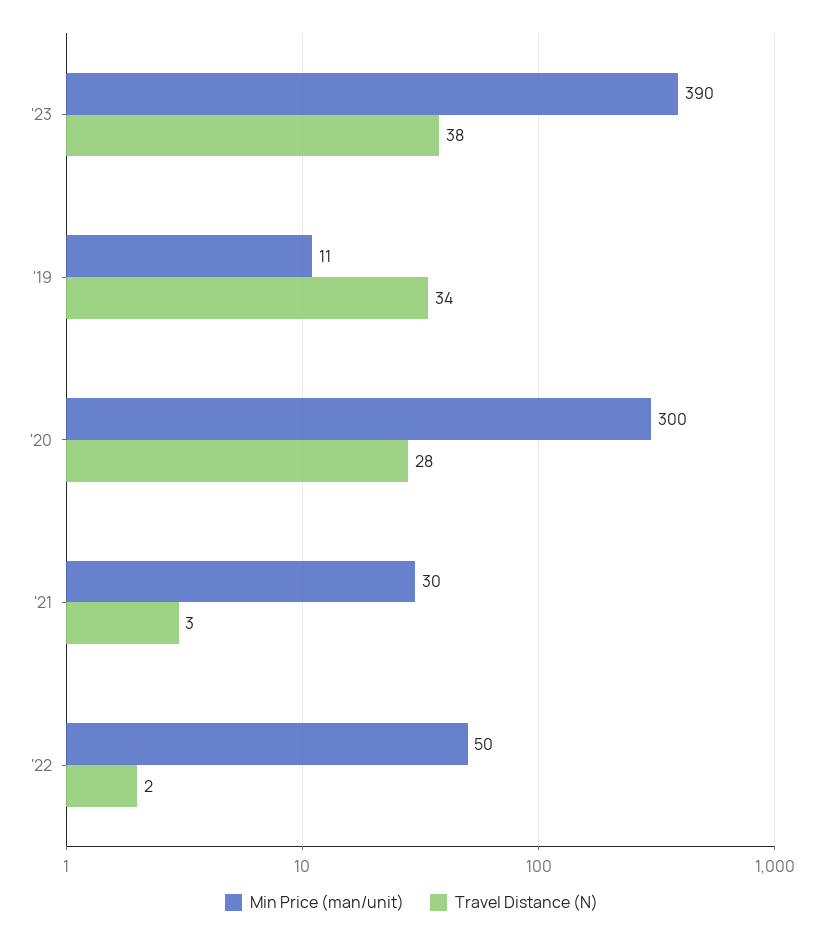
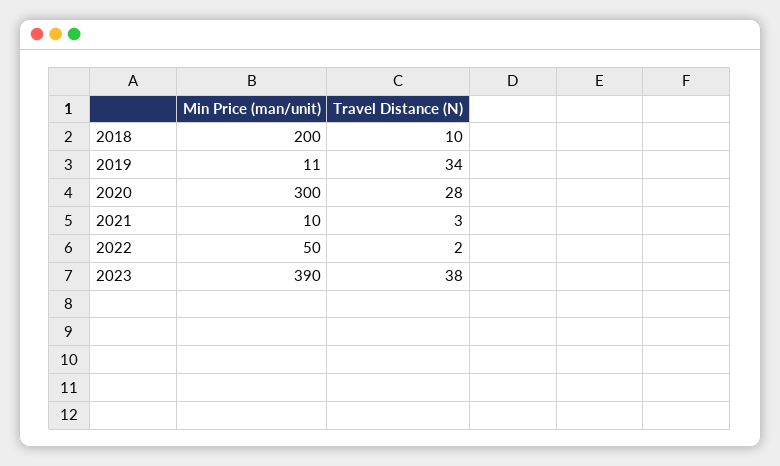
  {
    "Min Price (man/unit)": {
      "'23": 390,
      "'19": 11,
      "'20": 300,
-     "'21": 30,
+     "'21": 10,
-     "'22": 50
+     "'22": 50,
+     "2018": 200
    },
    "Travel Distance (N)": {
      "'23": 38,
      "'19": 34,
      "'20": 28,
      "'21": 3,
-     "'22": 2
+     "'22": 2,
+     "2018": 10
    }
  }

